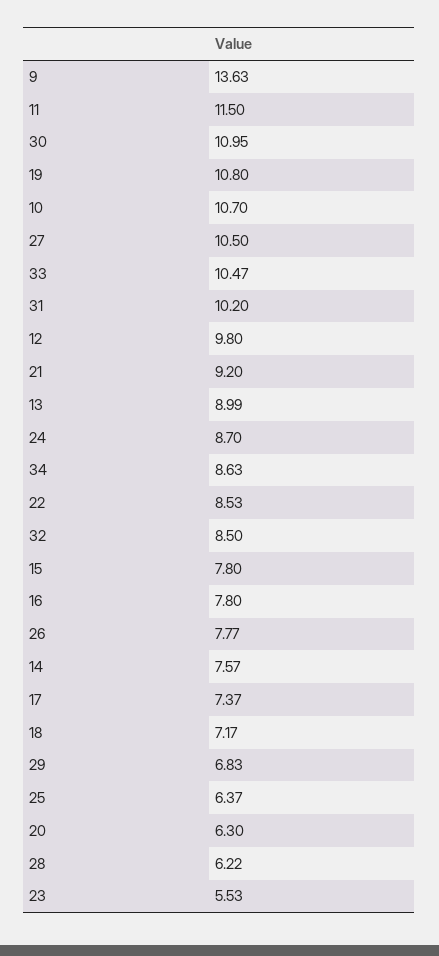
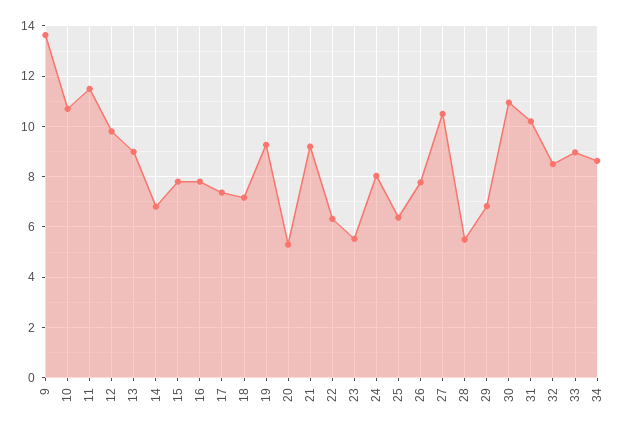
  {
    "9": 13.63,
    "11": 11.5,
    "30": 10.95,
-   "19": 10.8,
+   "19": 9.25,
    "10": 10.7,
    "27": 10.5,
-   "33": 10.47,
+   "33": 9,
    "31": 10.2,
    "12": 9.8,
    "21": 9.2,
    "13": 8.99,
-   "24": 8.7,
+   "24": 8,
    "34": 8.63,
-   "22": 8.53,
+   "22": 6.25,
    "32": 8.5,
    "15": 7.8,
    "16": 7.8,
    "26": 7.77,
-   "14": 7.57,
+   "14": 6.75,
    "17": 7.37,
    "18": 7.17,
    "29": 6.83,
    "25": 6.37,
-   "20": 6.3,
+   "20": 5.25,
-   "28": 6.22,
+   "28": 5.5,
    "23": 5.53
  }

